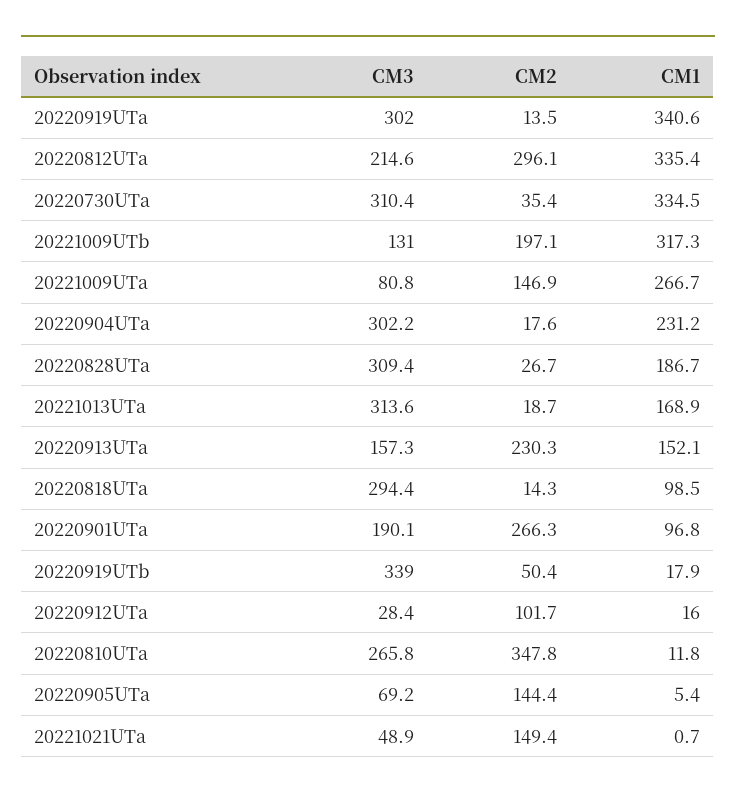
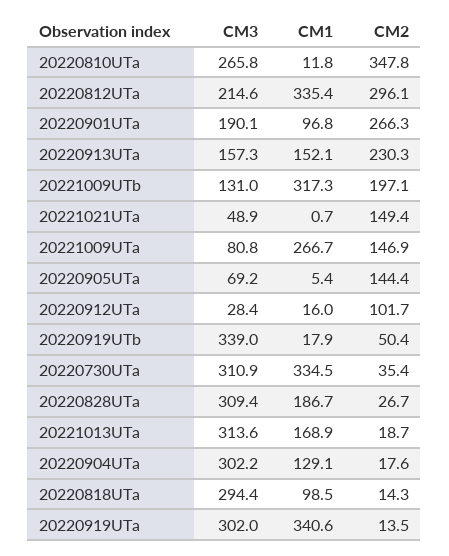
  {
    "CM3": {
      "20220919UTa": 302,
      "20220812UTa": 214.6,
-     "20220730UTa": 310.4,
+     "20220730UTa": 310.9,
      "20221009UTb": 131,
      "20221009UTa": 80.8,
      "20220904UTa": 302.2,
      "20220828UTa": 309.4,
      "20221013UTa": 313.6,
      "20220913UTa": 157.3,
      "20220818UTa": 294.4,
      "20220901UTa": 190.1,
      "20220919UTb": 339,
      "20220912UTa": 28.4,
      "20220810UTa": 265.8,
      "20220905UTa": 69.2,
      "20221021UTa": 48.9
    },
    "CM2": {
      "20220919UTa": 13.5,
      "20220812UTa": 296.1,
      "20220730UTa": 35.4,
      "20221009UTb": 197.1,
      "20221009UTa": 146.9,
      "20220904UTa": 17.6,
      "20220828UTa": 26.7,
      "20221013UTa": 18.7,
      "20220913UTa": 230.3,
      "20220818UTa": 14.3,
      "20220901UTa": 266.3,
      "20220919UTb": 50.4,
      "20220912UTa": 101.7,
      "20220810UTa": 347.8,
      "20220905UTa": 144.4,
      "20221021UTa": 149.4
    },
    "CM1": {
      "20220919UTa": 340.6,
      "20220812UTa": 335.4,
      "20220730UTa": 334.5,
      "20221009UTb": 317.3,
      "20221009UTa": 266.7,
-     "20220904UTa": 231.2,
+     "20220904UTa": 129.1,
      "20220828UTa": 186.7,
      "20221013UTa": 168.9,
      "20220913UTa": 152.1,
      "20220818UTa": 98.5,
      "20220901UTa": 96.8,
      "20220919UTb": 17.9,
      "20220912UTa": 16,
      "20220810UTa": 11.8,
      "20220905UTa": 5.4,
      "20221021UTa": 0.7
    }
  }

